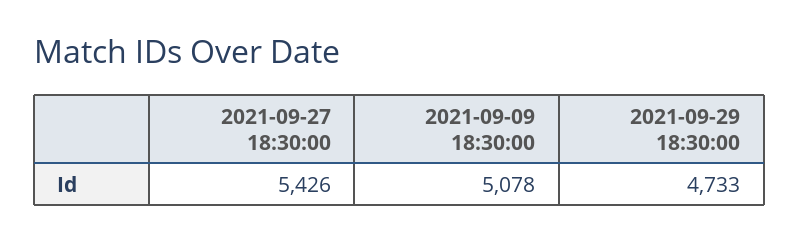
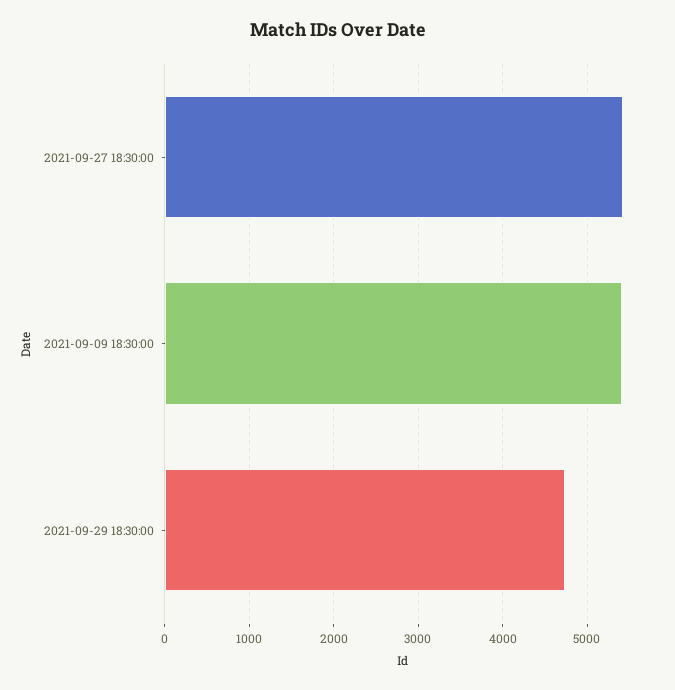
  {
    "2021-09-27 18:30:00": 5426,
-   "2021-09-09 18:30:00": 5078,
+   "2021-09-09 18:30:00": 5400,
    "2021-09-29 18:30:00": 4733
  }

